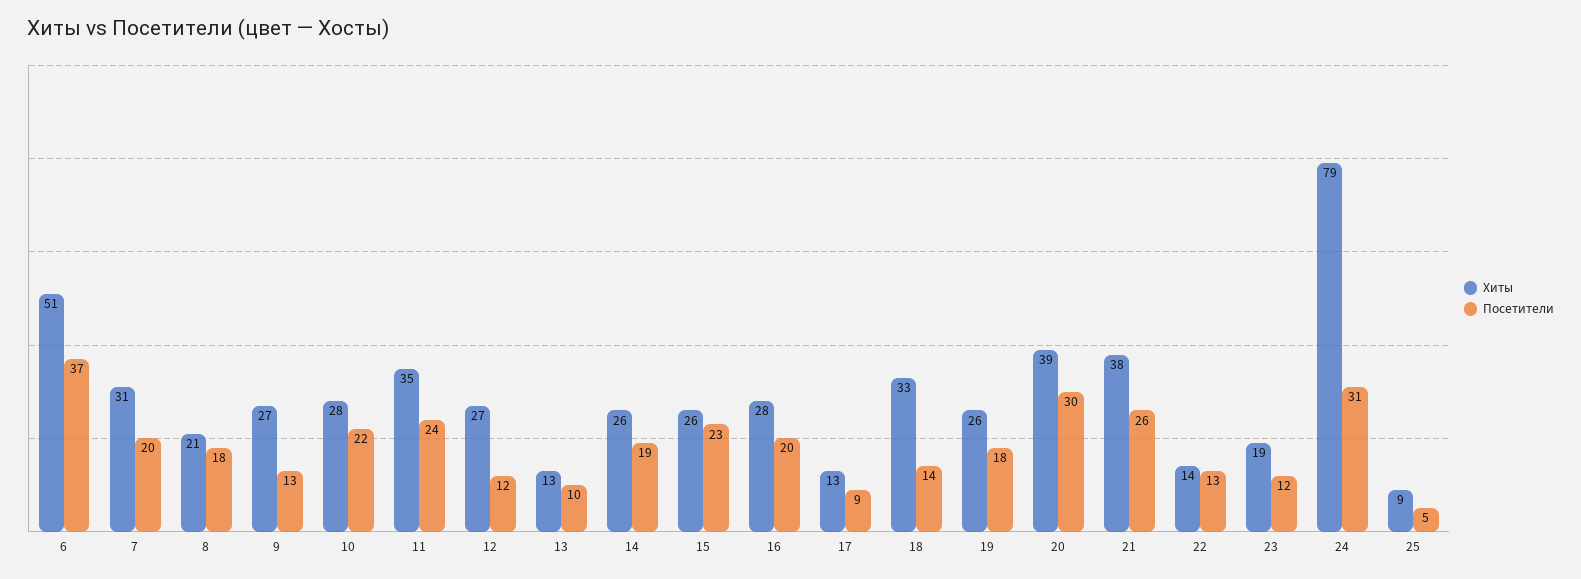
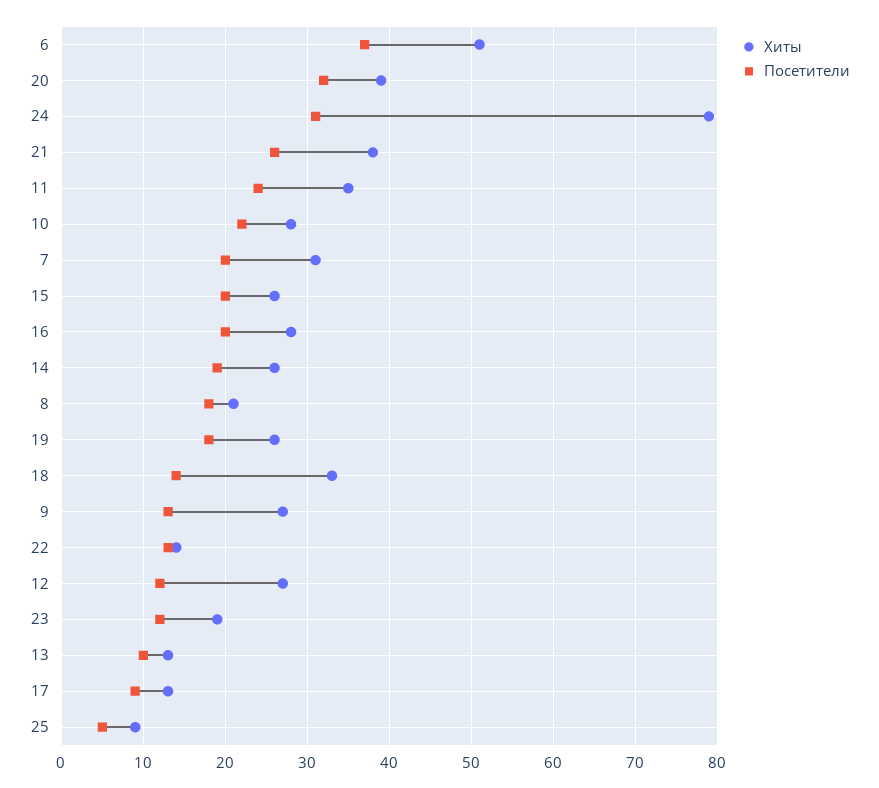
  {
    "Хиты": {
      "6": 51,
      "7": 31,
      "8": 21,
      "9": 27,
      "10": 28,
      "11": 35,
      "12": 27,
      "13": 13,
      "14": 26,
      "15": 26,
      "16": 28,
      "17": 13,
      "18": 33,
      "19": 26,
      "20": 39,
      "21": 38,
      "22": 14,
      "23": 19,
      "24": 79,
      "25": 9
    },
    "Посетители": {
      "6": 37,
      "7": 20,
      "8": 18,
      "9": 13,
      "10": 22,
      "11": 24,
      "12": 12,
      "13": 10,
      "14": 19,
-     "15": 23,
+     "15": 20,
      "16": 20,
      "17": 9,
      "18": 14,
      "19": 18,
-     "20": 30,
+     "20": 32,
      "21": 26,
      "22": 13,
      "23": 12,
      "24": 31,
      "25": 5
    }
  }

